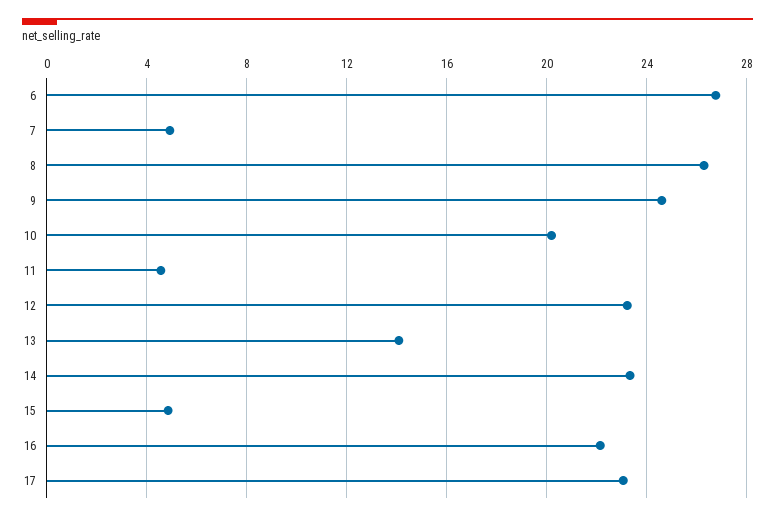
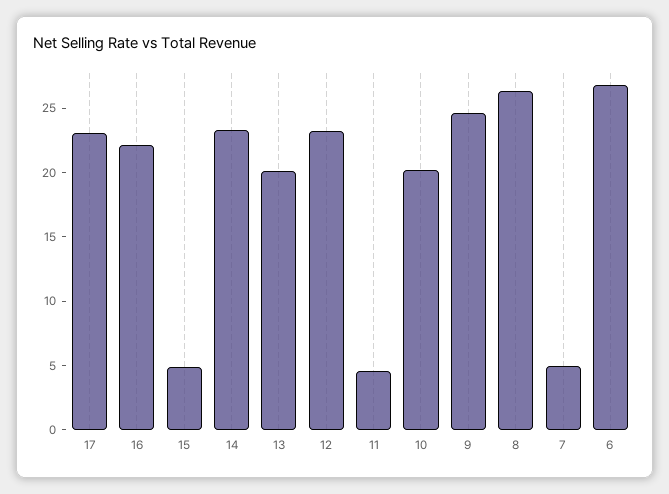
  {
    "6": 27,
    "7": 5,
    "8": 26.5,
    "9": 24.5,
    "10": 20,
    "11": 4.5,
    "12": 23,
-   "13": 14,
+   "13": 20,
    "14": 23.5,
    "15": 5,
    "16": 22,
    "17": 23
  }

